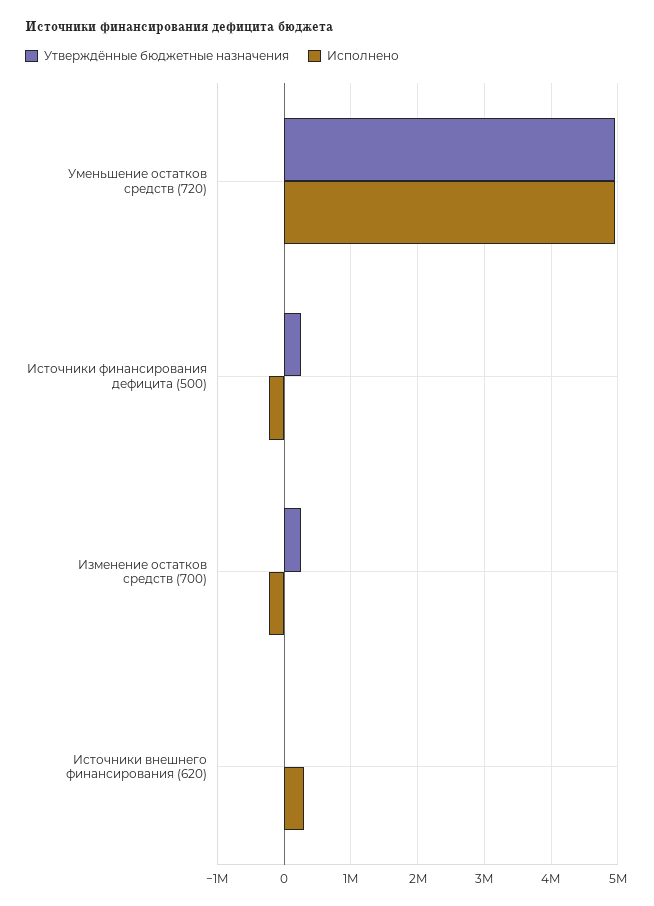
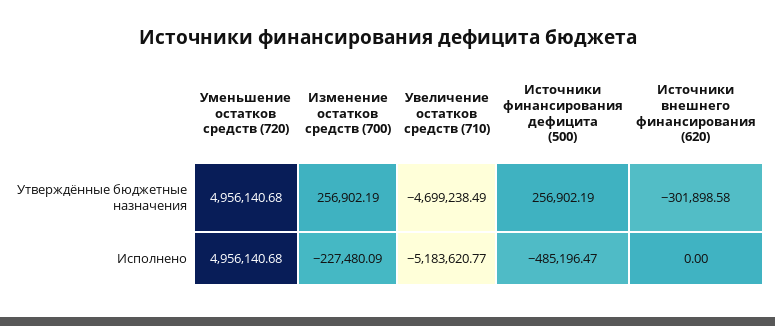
  {
    "Утверждённые бюджетные назначения": {
      "Уменьшение остатков средств (720)": 4956140.68,
      "Источники финансирования дефицита (500)": 256902.19,
      "Изменение остатков средств (700)": 256902.19,
-     "Источники внешнего финансирования (620)": 0
+     "Источники внешнего финансирования (620)": -301898.58,
+     "Увеличение остатков средств (710)": -4699238.49
    },
    "Исполнено": {
      "Уменьшение остатков средств (720)": 4956140.68,
-     "Источники финансирования дефицита (500)": -200000,
+     "Источники финансирования дефицита (500)": -485196.47,
      "Изменение остатков средств (700)": -227480.09,
-     "Источники внешнего финансирования (620)": 300000
+     "Источники внешнего финансирования (620)": 0,
+     "Увеличение остатков средств (710)": -5183620.77
    }
  }

